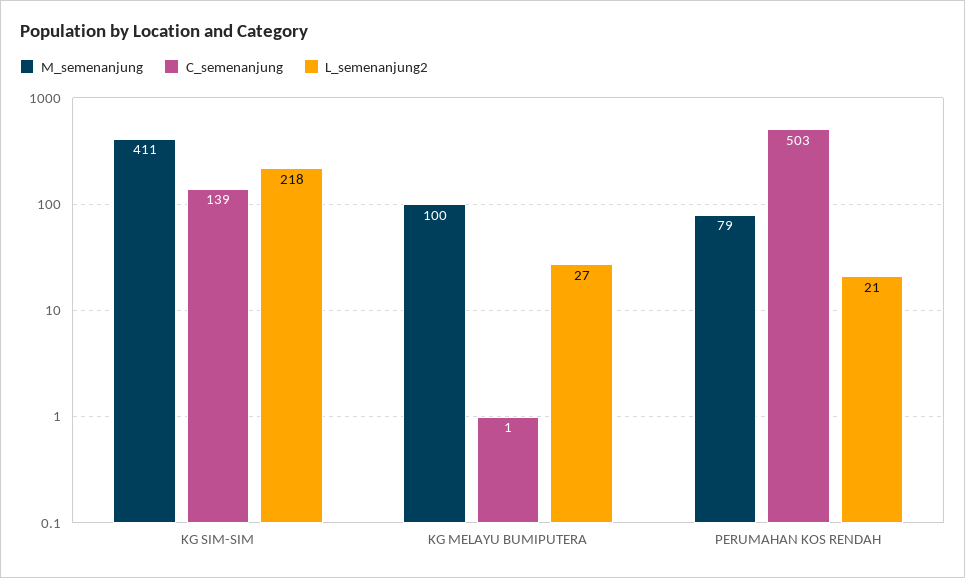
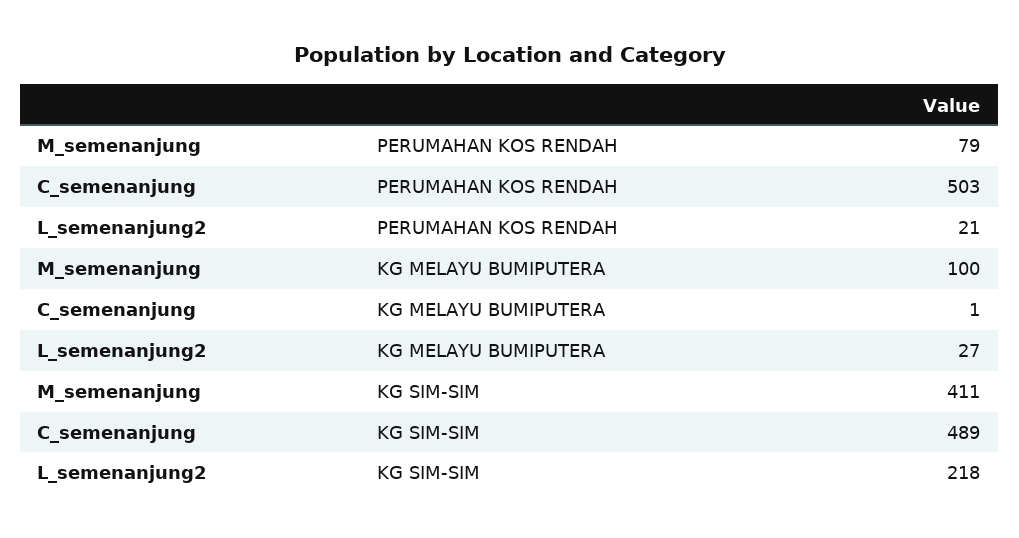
  {
    "M_semenanjung": {
      "KG SIM-SIM": 411,
      "KG MELAYU BUMIPUTERA": 100,
      "PERUMAHAN KOS RENDAH": 79
    },
    "C_semenanjung": {
-     "KG SIM-SIM": 139,
+     "KG SIM-SIM": 489,
      "KG MELAYU BUMIPUTERA": 1,
      "PERUMAHAN KOS RENDAH": 503
    },
    "L_semenanjung2": {
      "KG SIM-SIM": 218,
      "KG MELAYU BUMIPUTERA": 27,
      "PERUMAHAN KOS RENDAH": 21
    }
  }

